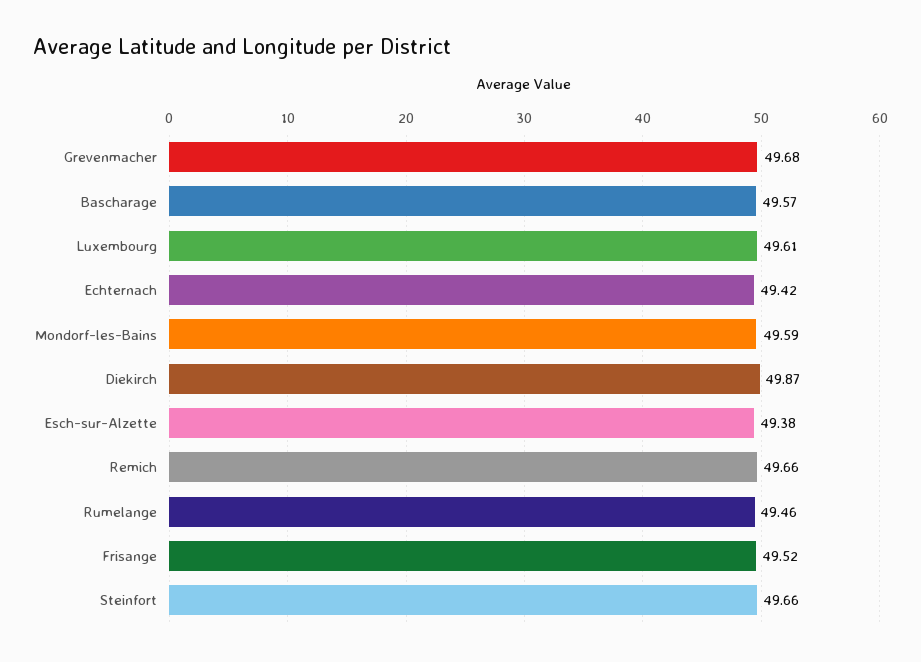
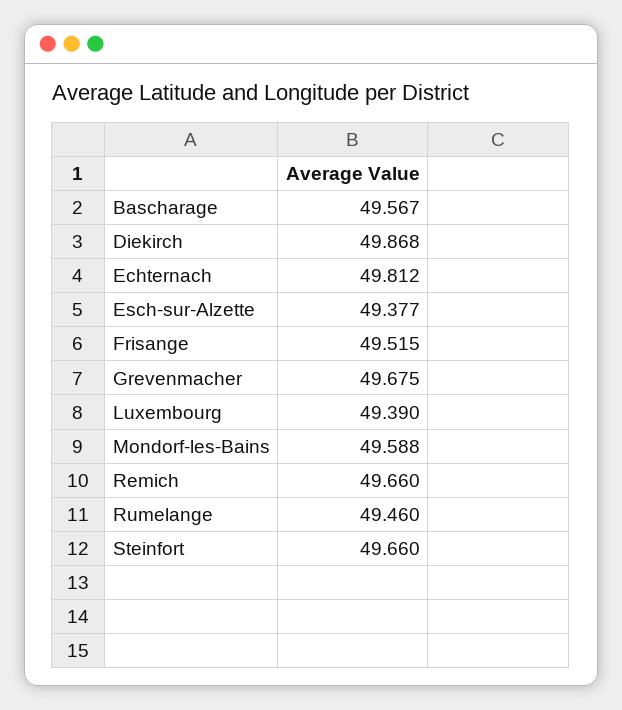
  {
    "Grevenmacher": 49.675,
    "Bascharage": 49.567,
-   "Luxembourg": 49.61,
+   "Luxembourg": 49.39,
-   "Echternach": 49.42,
+   "Echternach": 49.812,
    "Mondorf-les-Bains": 49.588,
    "Diekirch": 49.868,
    "Esch-sur-Alzette": 49.377,
    "Remich": 49.66,
    "Rumelange": 49.46,
    "Frisange": 49.515,
    "Steinfort": 49.66
  }

